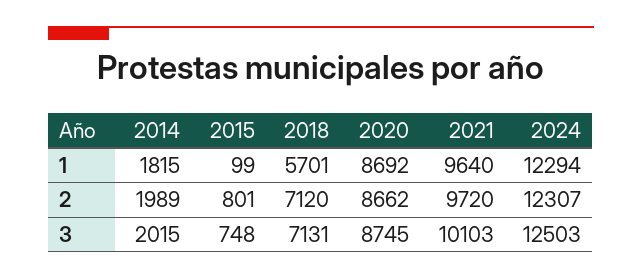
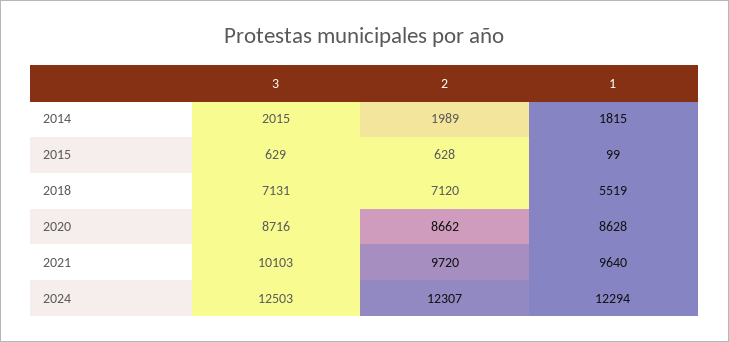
  {
    "2014": {
      "1": 1815,
      "2": 1989,
      "3": 2015
    },
    "2015": {
      "1": 99,
-     "2": 801,
+     "2": 628,
-     "3": 748
+     "3": 629
    },
    "2018": {
-     "1": 5701,
+     "1": 5519,
      "2": 7120,
      "3": 7131
    },
    "2020": {
-     "1": 8692,
+     "1": 8628,
      "2": 8662,
-     "3": 8745
+     "3": 8716
    },
    "2021": {
      "1": 9640,
      "2": 9720,
      "3": 10103
    },
    "2024": {
      "1": 12294,
      "2": 12307,
      "3": 12503
    }
  }

